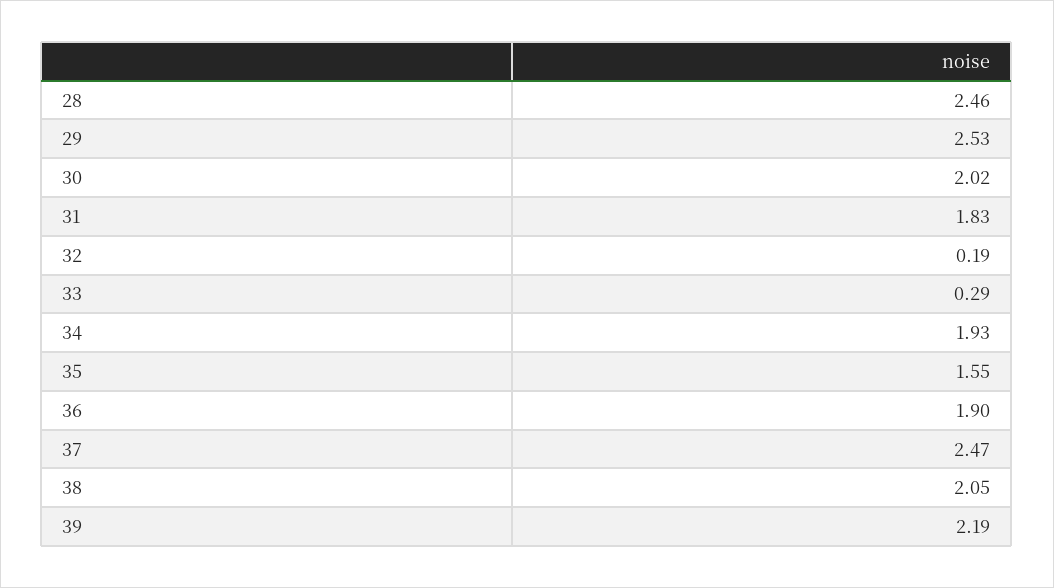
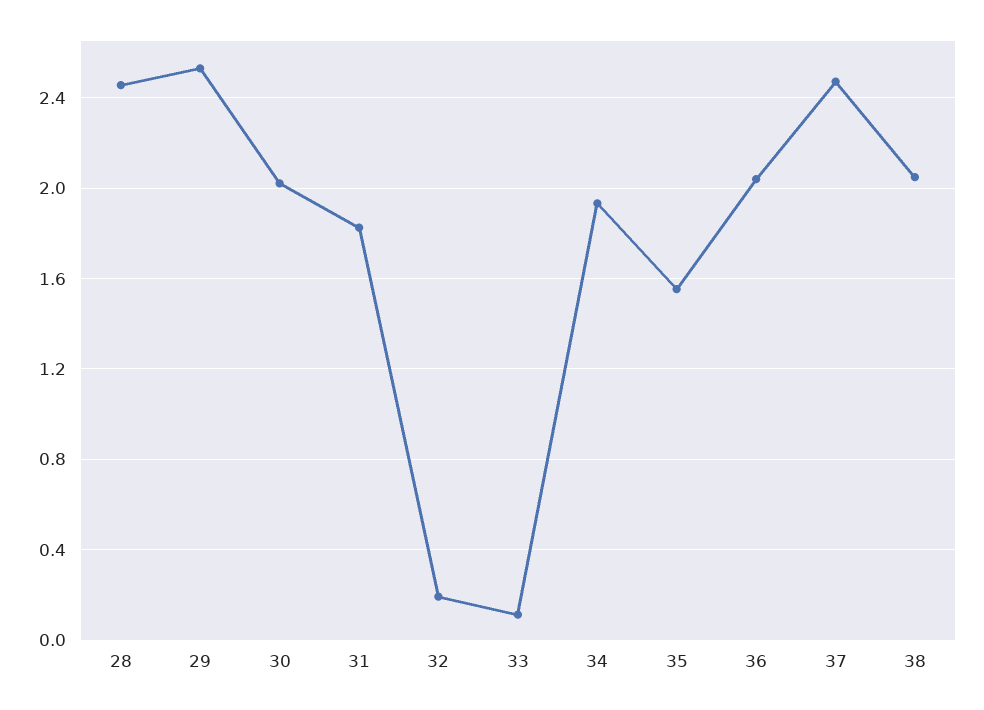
  {
    "28": 2.46,
    "29": 2.53,
    "30": 2.02,
    "31": 1.83,
    "32": 0.19,
-   "33": 0.29,
+   "33": 0.1,
    "34": 1.93,
    "35": 1.55,
-   "36": 1.9,
+   "36": 2.05,
    "37": 2.47,
-   "38": 2.05,
+   "38": 2.05
-   "39": 2.19
  }

